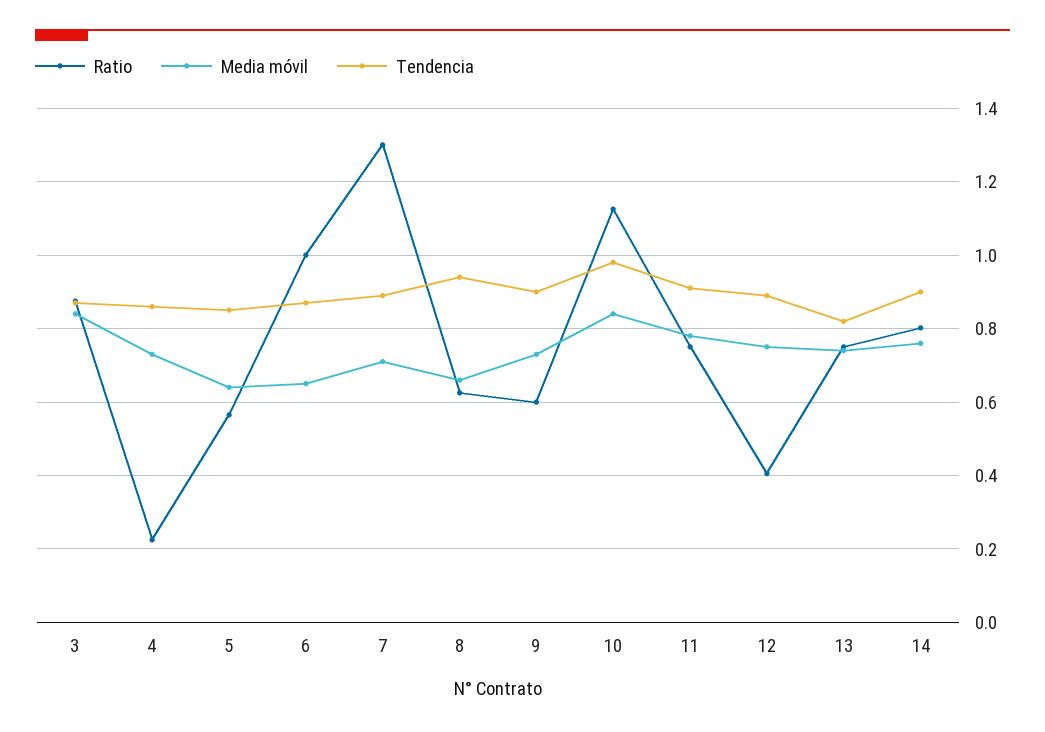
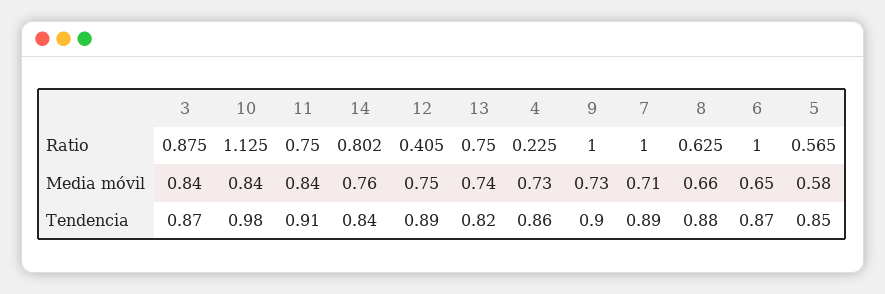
  {
    "Ratio": {
      "3": 0.875,
      "4": 0.225,
      "5": 0.565,
      "6": 1,
-     "7": 1.3,
+     "7": 1,
      "8": 0.625,
-     "9": 0.6,
+     "9": 1,
      "10": 1.125,
      "11": 0.75,
      "12": 0.405,
      "13": 0.75,
      "14": 0.802
    },
    "Media móvil": {
      "3": 0.84,
      "4": 0.73,
-     "5": 0.64,
+     "5": 0.58,
      "6": 0.65,
      "7": 0.71,
      "8": 0.66,
      "9": 0.73,
      "10": 0.84,
-     "11": 0.78,
+     "11": 0.84,
      "12": 0.75,
      "13": 0.74,
      "14": 0.76
    },
    "Tendencia": {
      "3": 0.87,
      "4": 0.86,
      "5": 0.85,
      "6": 0.87,
      "7": 0.89,
-     "8": 0.94,
+     "8": 0.88,
      "9": 0.9,
      "10": 0.98,
      "11": 0.91,
      "12": 0.89,
      "13": 0.82,
-     "14": 0.9
+     "14": 0.84
    }
  }

